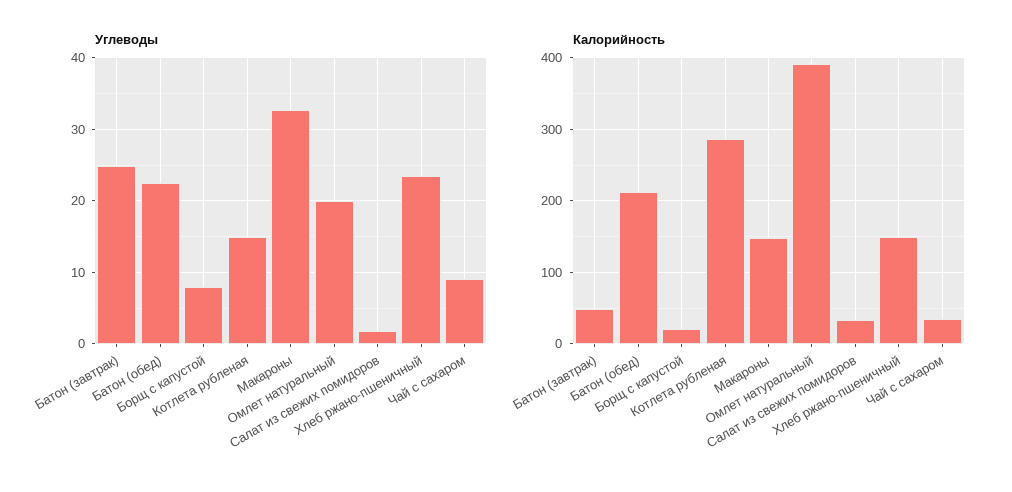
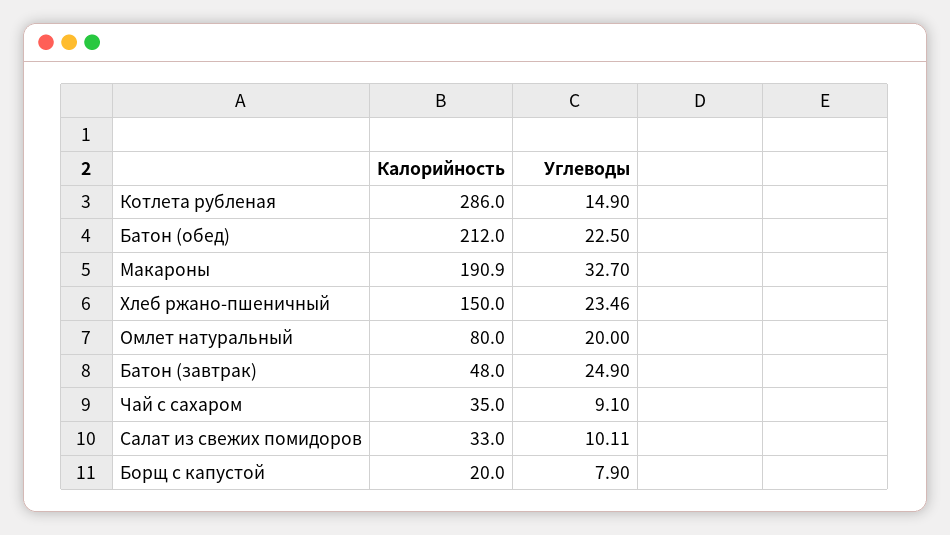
  {
    "Углеводы": {
      "Батон (завтрак)": 24.9,
      "Батон (обед)": 22.5,
      "Борщ с капустой": 7.9,
      "Котлета рубленая": 14.9,
      "Макароны": 32.7,
      "Омлет натуральный": 20,
-     "Салат из свежих помидоров": 2,
+     "Салат из свежих помидоров": 10.11,
      "Хлеб ржано-пшеничный": 23.46,
      "Чай с сахаром": 9.1
    },
    "Калорийность": {
      "Батон (завтрак)": 48,
      "Батон (обед)": 212,
      "Борщ с капустой": 20,
      "Котлета рубленая": 286,
-     "Макароны": 150,
+     "Макароны": 190.9,
-     "Омлет натуральный": 390,
+     "Омлет натуральный": 80,
      "Салат из свежих помидоров": 33,
      "Хлеб ржано-пшеничный": 150,
      "Чай с сахаром": 35
    }
  }

